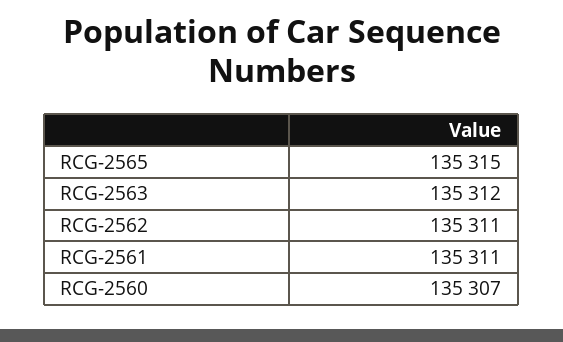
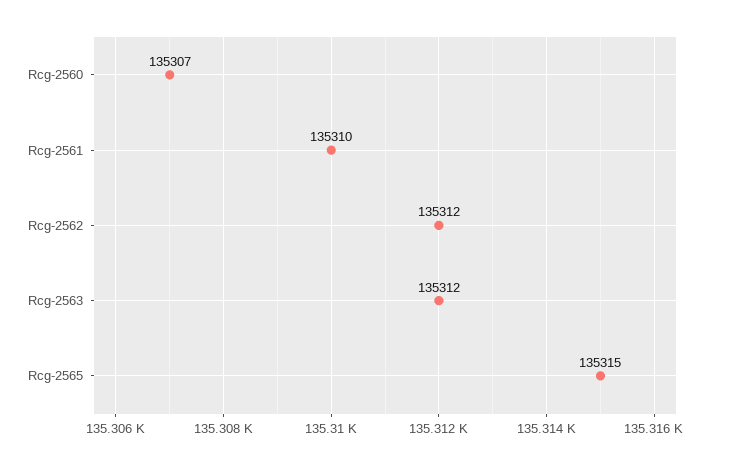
  {
    "RCG-2565": 135315,
    "RCG-2563": 135312,
-   "RCG-2562": 135311,
+   "RCG-2562": 135312,
-   "RCG-2561": 135311,
+   "RCG-2561": 135310,
    "RCG-2560": 135307
  }

